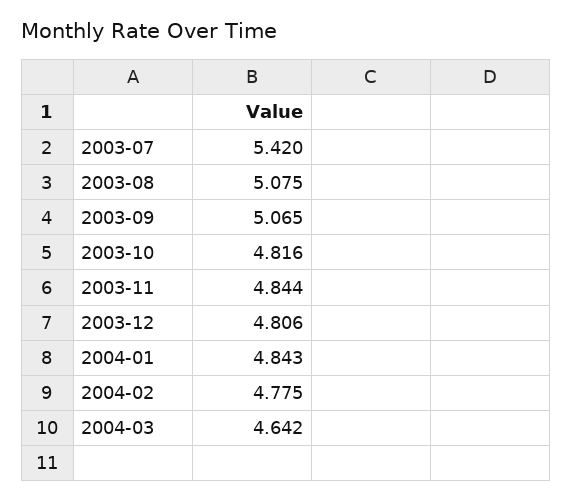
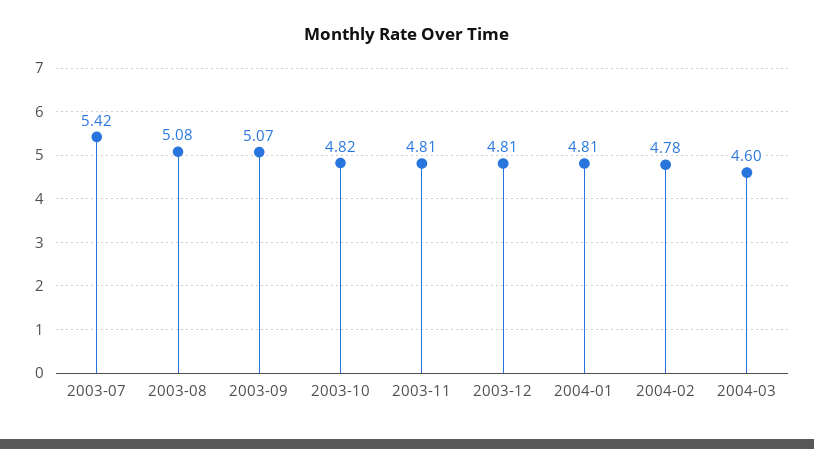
  {
    "2003-07": 5.42,
    "2003-08": 5.075,
    "2003-09": 5.065,
    "2003-10": 4.816,
-   "2003-11": 4.844,
+   "2003-11": 4.81,
    "2003-12": 4.806,
-   "2004-01": 4.843,
+   "2004-01": 4.81,
    "2004-02": 4.775,
-   "2004-03": 4.642
+   "2004-03": 4.6
  }

